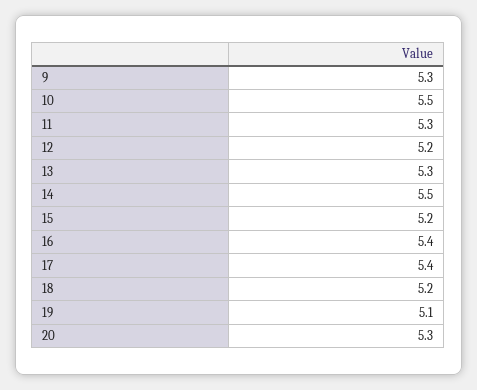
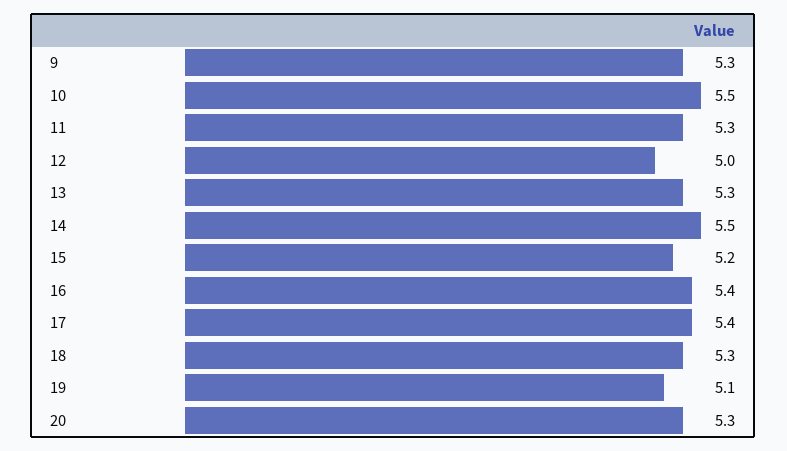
  {
    "9": 5.3,
    "10": 5.5,
    "11": 5.3,
-   "12": 5.2,
+   "12": 5,
    "13": 5.3,
    "14": 5.5,
    "15": 5.2,
    "16": 5.4,
    "17": 5.4,
-   "18": 5.2,
+   "18": 5.3,
    "19": 5.1,
    "20": 5.3
  }

